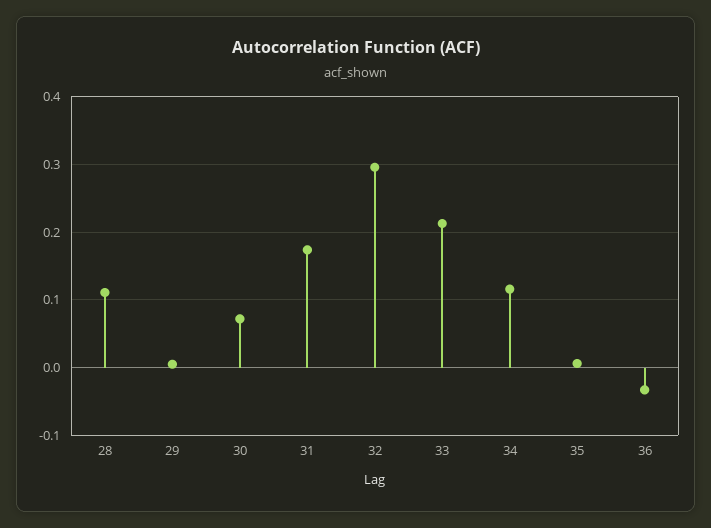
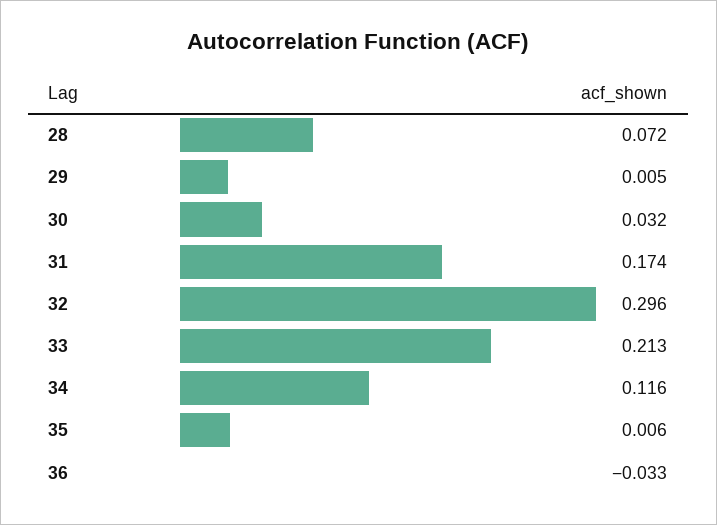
  {
-   "28": 0.11,
+   "28": 0.072,
    "29": 0.005,
-   "30": 0.07,
+   "30": 0.032,
    "31": 0.174,
    "32": 0.296,
    "33": 0.213,
    "34": 0.116,
    "35": 0.006,
    "36": -0.033
  }

